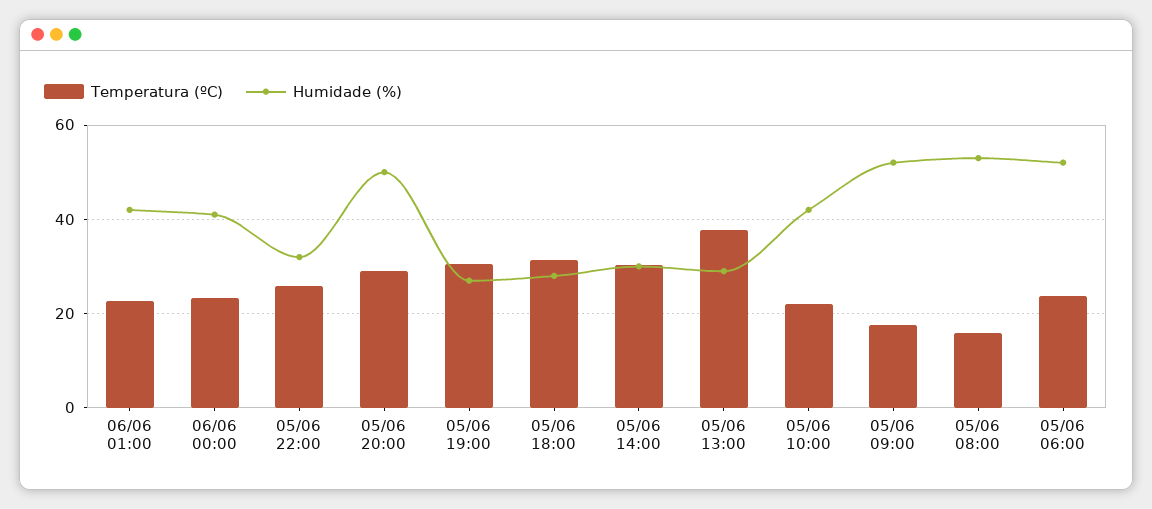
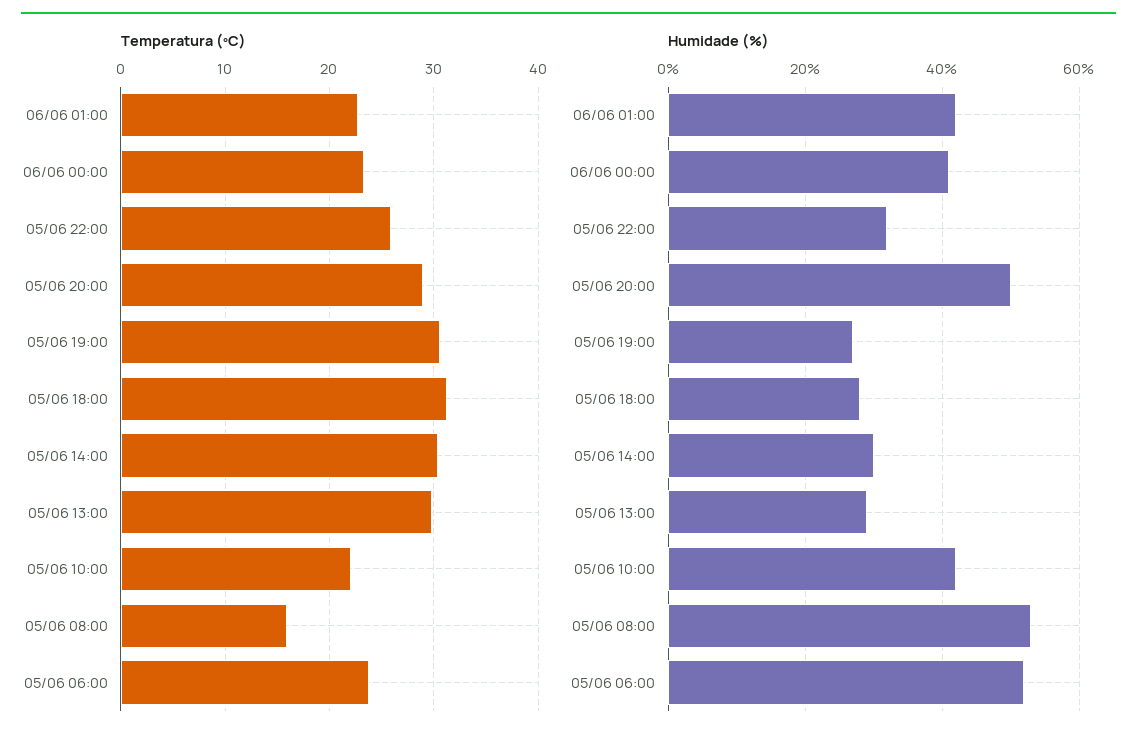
  {
    "Temperatura (ºC)": {
      "06/06 01:00": 23,
      "06/06 00:00": 23,
      "05/06 22:00": 26,
      "05/06 20:00": 29,
      "05/06 19:00": 31,
      "05/06 18:00": 31,
      "05/06 14:00": 30,
-     "05/06 13:00": 38,
+     "05/06 13:00": 30,
      "05/06 10:00": 22,
-     "05/06 09:00": 18,
      "05/06 08:00": 16,
      "05/06 06:00": 24
    },
    "Humidade (%)": {
      "06/06 01:00": 42,
      "06/06 00:00": 42,
      "05/06 22:00": 32,
      "05/06 20:00": 50,
      "05/06 19:00": 28,
      "05/06 18:00": 28,
      "05/06 14:00": 30,
      "05/06 13:00": 30,
      "05/06 10:00": 42,
-     "05/06 09:00": 52,
      "05/06 08:00": 54,
      "05/06 06:00": 52
    }
  }

